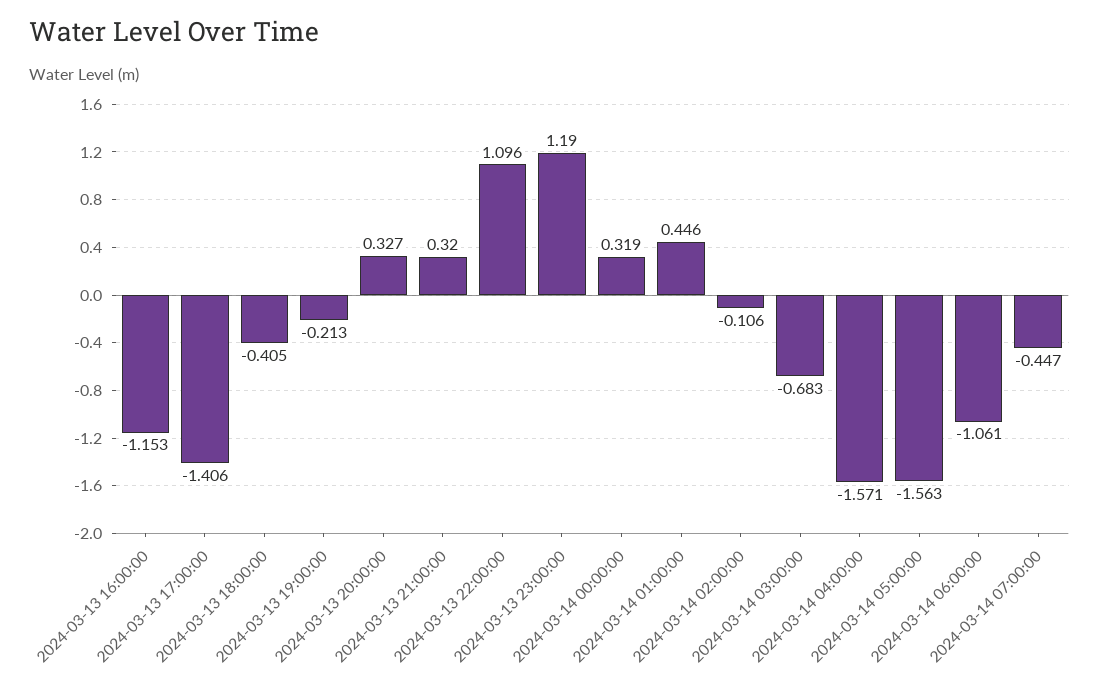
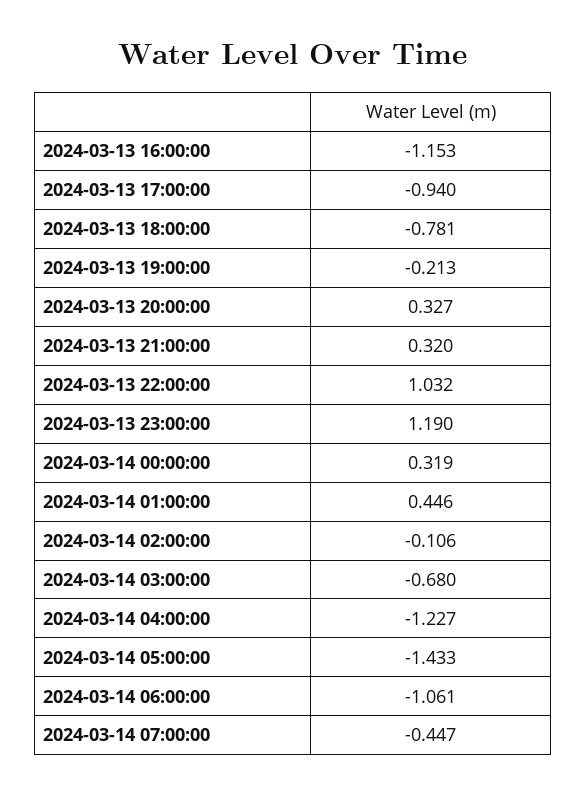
  {
    "2024-03-13 16:00:00": -1.153,
-   "2024-03-13 17:00:00": -1.406,
+   "2024-03-13 17:00:00": -0.94,
-   "2024-03-13 18:00:00": -0.405,
+   "2024-03-13 18:00:00": -0.781,
    "2024-03-13 19:00:00": -0.213,
    "2024-03-13 20:00:00": 0.327,
    "2024-03-13 21:00:00": 0.32,
-   "2024-03-13 22:00:00": 1.096,
+   "2024-03-13 22:00:00": 1.032,
    "2024-03-13 23:00:00": 1.19,
    "2024-03-14 00:00:00": 0.319,
    "2024-03-14 01:00:00": 0.446,
    "2024-03-14 02:00:00": -0.106,
-   "2024-03-14 03:00:00": -0.683,
+   "2024-03-14 03:00:00": -0.68,
-   "2024-03-14 04:00:00": -1.571,
+   "2024-03-14 04:00:00": -1.227,
-   "2024-03-14 05:00:00": -1.563,
+   "2024-03-14 05:00:00": -1.433,
    "2024-03-14 06:00:00": -1.061,
    "2024-03-14 07:00:00": -0.447
  }

